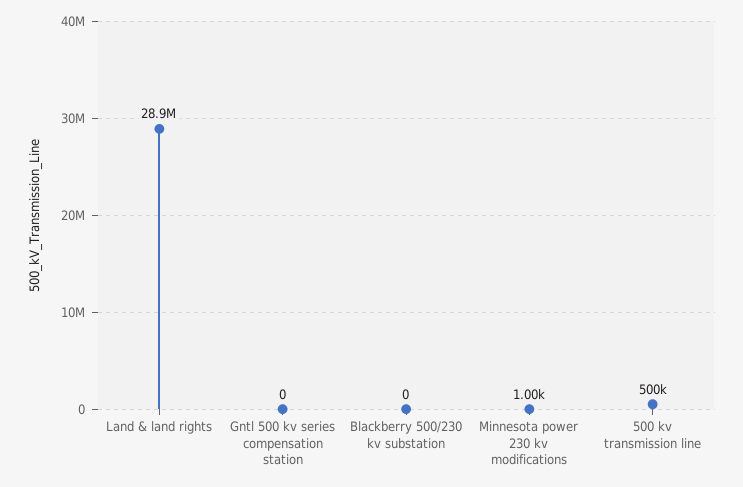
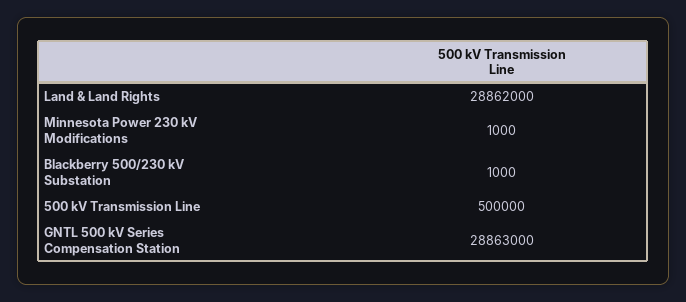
  {
    "Land & land rights": 28862000,
-   "Gntl 500 kv series compensation station": 0,
+   "Gntl 500 kv series compensation station": 28863000,
-   "Blackberry 500/230 kv substation": 0,
+   "Blackberry 500/230 kv substation": 1000,
    "Minnesota power 230 kv modifications": 1000,
    "500 kv transmission line": 500000
  }

